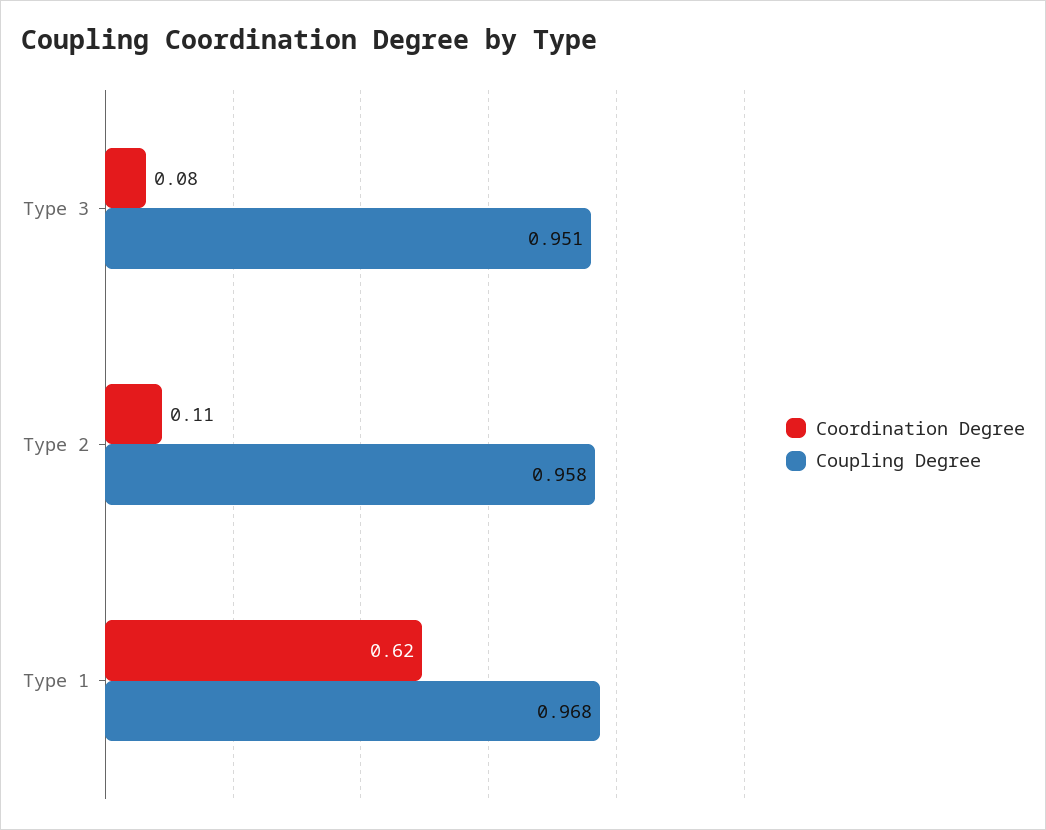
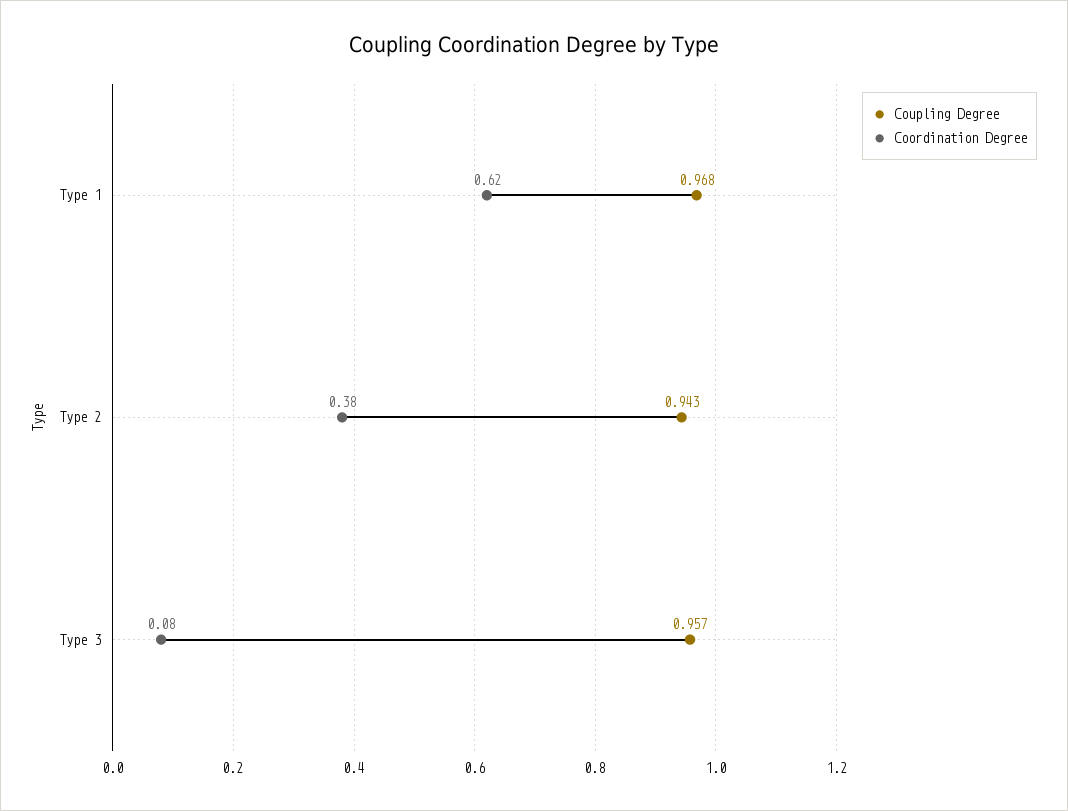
  {
    "Coordination Degree": {
      "Type 3": 0.08,
-     "Type 2": 0.11,
+     "Type 2": 0.38,
      "Type 1": 0.62
    },
    "Coupling Degree": {
-     "Type 3": 0.951,
+     "Type 3": 0.957,
-     "Type 2": 0.958,
+     "Type 2": 0.943,
      "Type 1": 0.968
    }
  }

